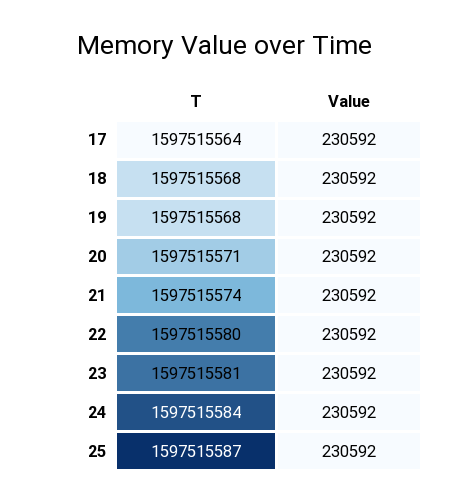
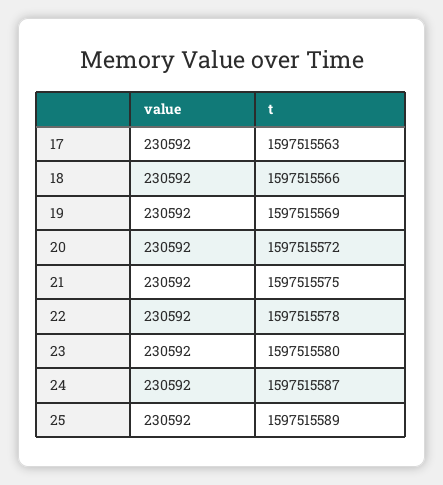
  {
    "T": {
-     "17": 1597515564,
+     "17": 1597515563,
-     "18": 1597515568,
+     "18": 1597515566,
-     "19": 1597515568,
+     "19": 1597515569,
-     "20": 1597515571,
+     "20": 1597515572,
-     "21": 1597515574,
+     "21": 1597515575,
-     "22": 1597515580,
+     "22": 1597515578,
-     "23": 1597515581,
+     "23": 1597515580,
-     "24": 1597515584,
+     "24": 1597515587,
-     "25": 1597515587
+     "25": 1597515589
    },
    "Value": {
      "17": 230592,
      "18": 230592,
      "19": 230592,
      "20": 230592,
      "21": 230592,
      "22": 230592,
      "23": 230592,
      "24": 230592,
      "25": 230592
    }
  }

